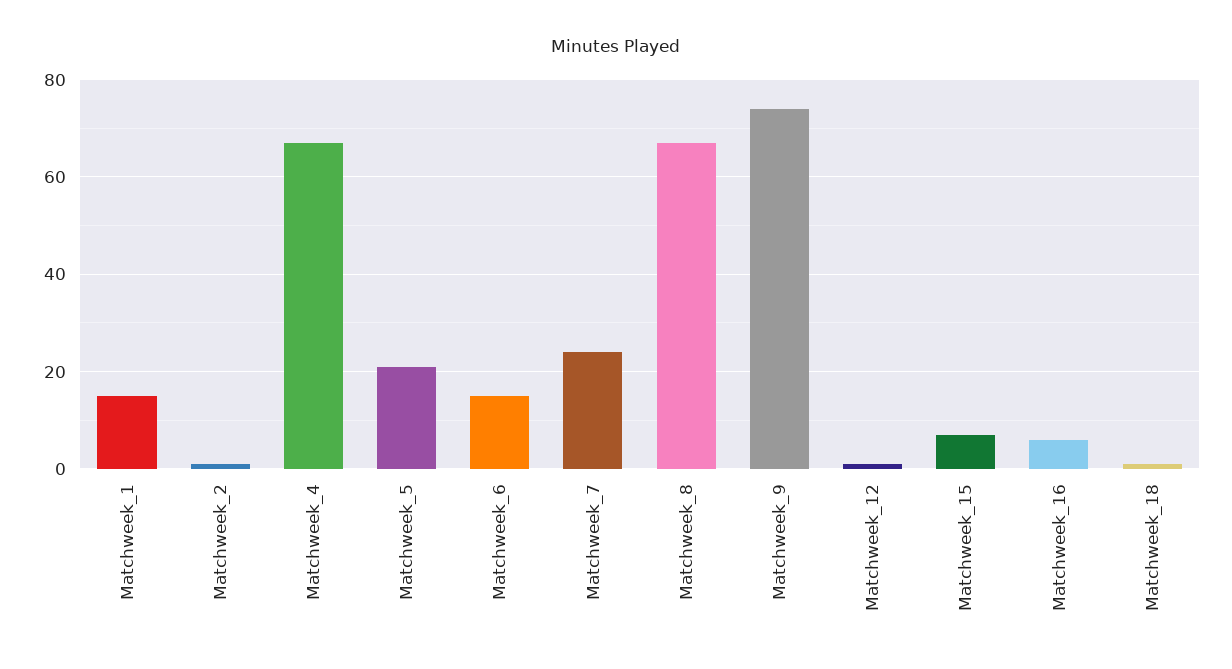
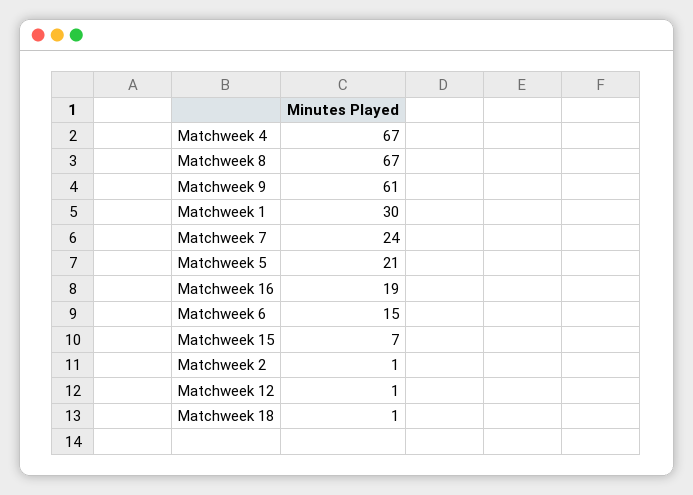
  {
-   "Matchweek_1": 15,
+   "Matchweek_1": 30,
    "Matchweek_2": 1,
    "Matchweek_4": 67,
    "Matchweek_5": 21,
    "Matchweek_6": 15,
    "Matchweek_7": 24,
    "Matchweek_8": 67,
-   "Matchweek_9": 75,
+   "Matchweek_9": 61,
    "Matchweek_12": 1,
    "Matchweek_15": 7,
-   "Matchweek_16": 5,
+   "Matchweek_16": 19,
    "Matchweek_18": 1
  }

